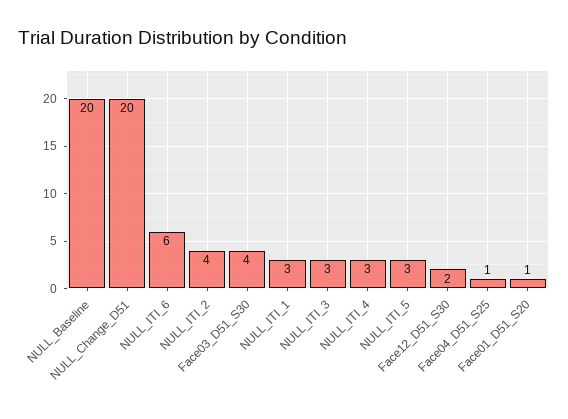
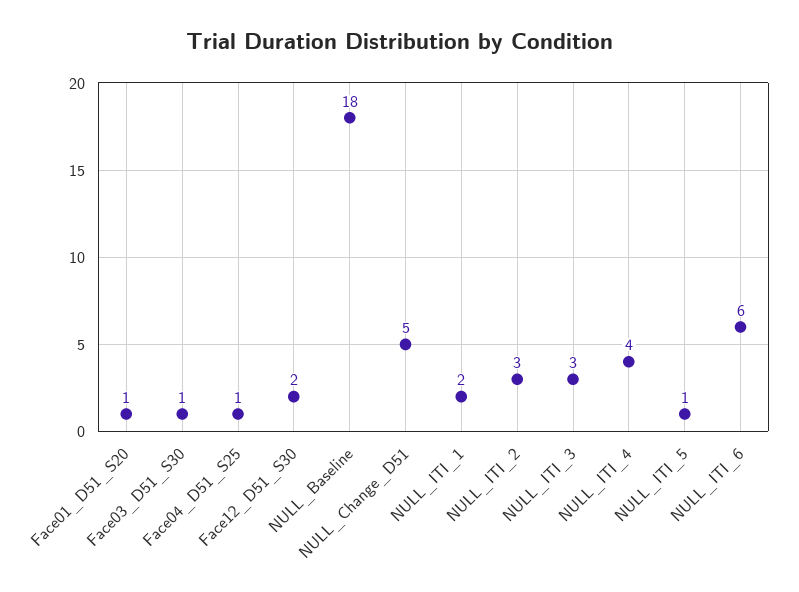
  {
-   "NULL_Baseline": 20,
+   "NULL_Baseline": 18,
-   "NULL_Change_D51": 20,
+   "NULL_Change_D51": 5,
    "NULL_ITI_6": 6,
-   "NULL_ITI_2": 4,
+   "NULL_ITI_2": 3,
-   "Face03_D51_S30": 4,
+   "Face03_D51_S30": 1,
-   "NULL_ITI_1": 3,
+   "NULL_ITI_1": 2,
    "NULL_ITI_3": 3,
-   "NULL_ITI_4": 3,
+   "NULL_ITI_4": 4,
-   "NULL_ITI_5": 3,
+   "NULL_ITI_5": 1,
    "Face12_D51_S30": 2,
    "Face04_D51_S25": 1,
    "Face01_D51_S20": 1
  }

